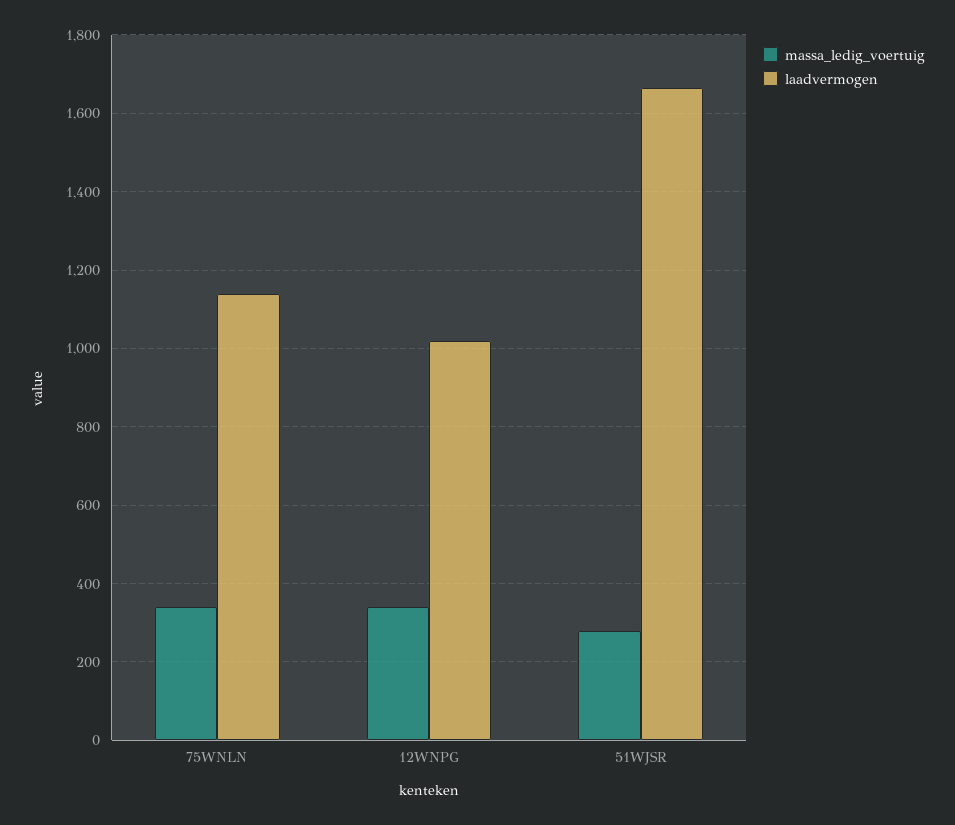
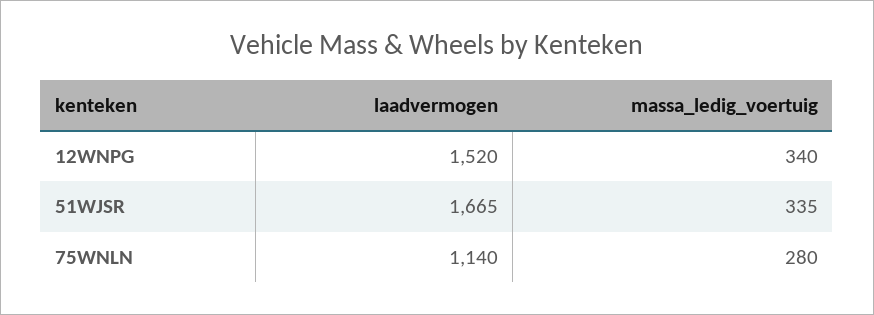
  {
    "massa_ledig_voertuig": {
-     "75WNLN": 340,
+     "75WNLN": 280,
      "12WNPG": 340,
-     "51WJSR": 280
+     "51WJSR": 335
    },
    "laadvermogen": {
      "75WNLN": 1140,
-     "12WNPG": 1020,
+     "12WNPG": 1520,
      "51WJSR": 1665
    }
  }

